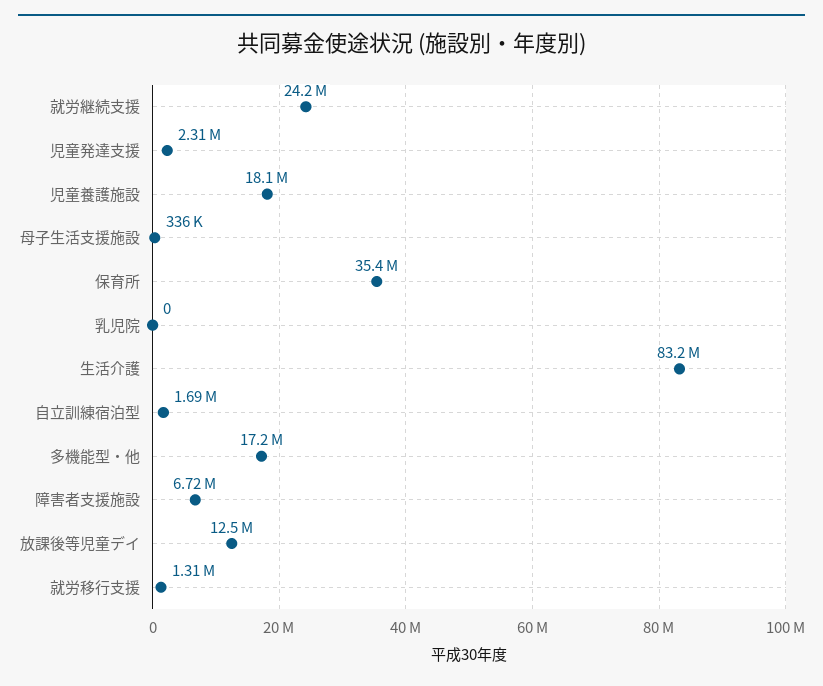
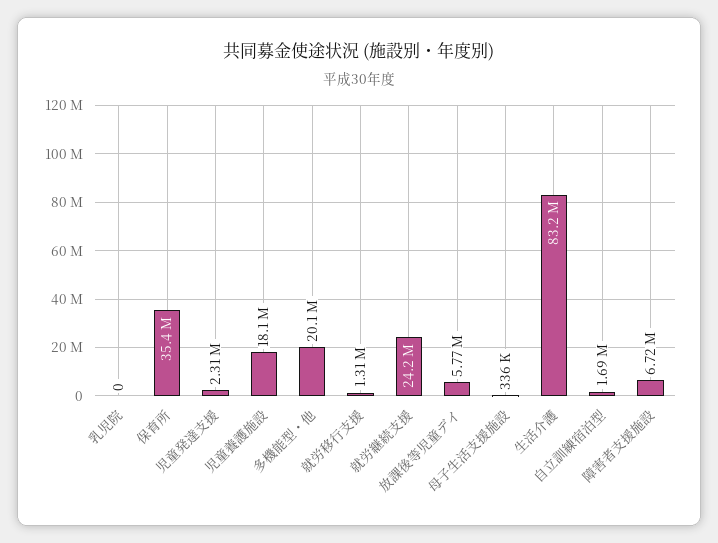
  {
    "就労継続支援": 24200000,
    "児童発達支援": 2310000,
    "児童養護施設": 18100000,
    "母子生活支援施設": 336000,
    "保育所": 35400000,
    "乳児院": 0,
    "生活介護": 83200000,
    "自立訓練宿泊型": 1690000,
-   "多機能型・他": 17200000,
+   "多機能型・他": 20100000,
    "障害者支援施設": 6720000,
-   "放課後等児童デイ": 12500000,
+   "放課後等児童デイ": 5770000,
    "就労移行支援": 1310000
  }

